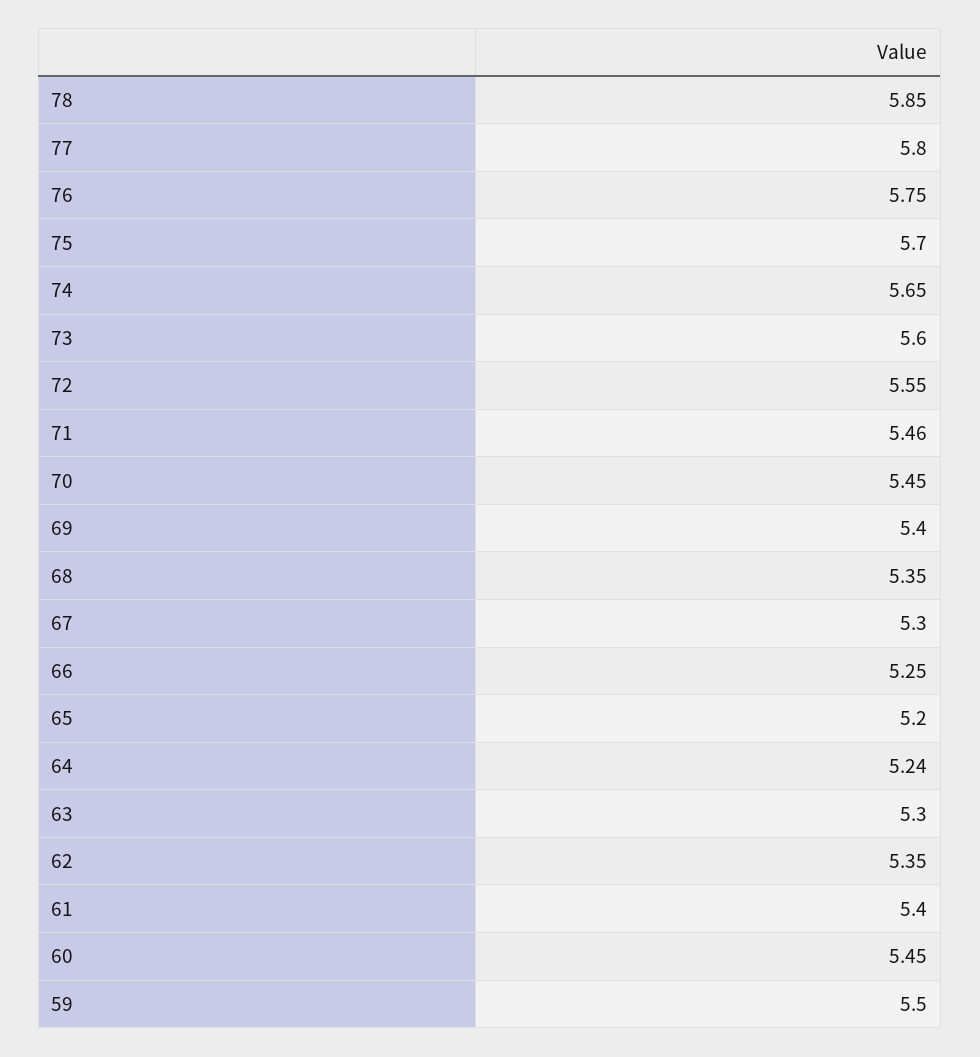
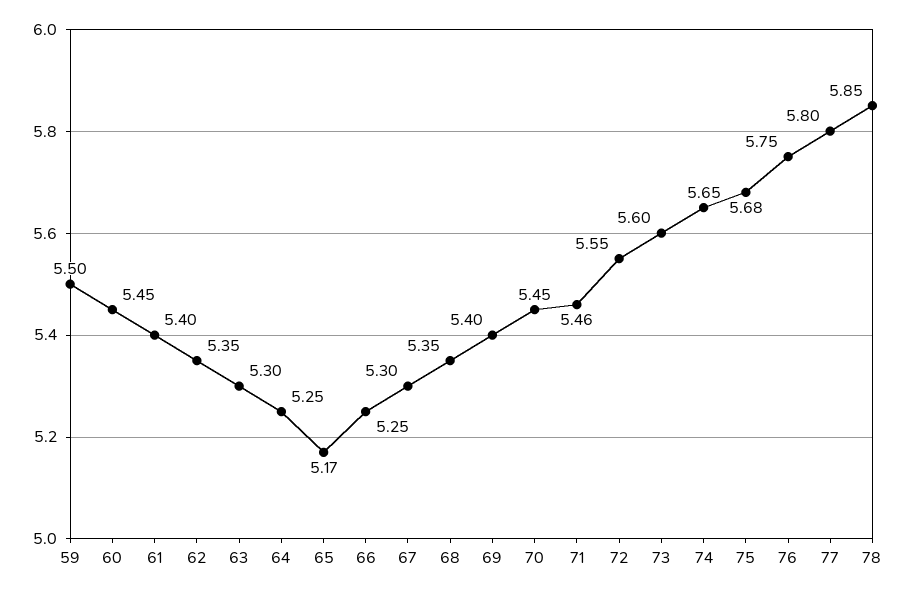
  {
    "78": 5.85,
    "77": 5.8,
    "76": 5.75,
-   "75": 5.7,
+   "75": 5.68,
    "74": 5.65,
    "73": 5.6,
    "72": 5.55,
    "71": 5.46,
    "70": 5.45,
    "69": 5.4,
    "68": 5.35,
    "67": 5.3,
    "66": 5.25,
-   "65": 5.2,
+   "65": 5.17,
-   "64": 5.24,
+   "64": 5.25,
    "63": 5.3,
    "62": 5.35,
    "61": 5.4,
    "60": 5.45,
    "59": 5.5
  }

